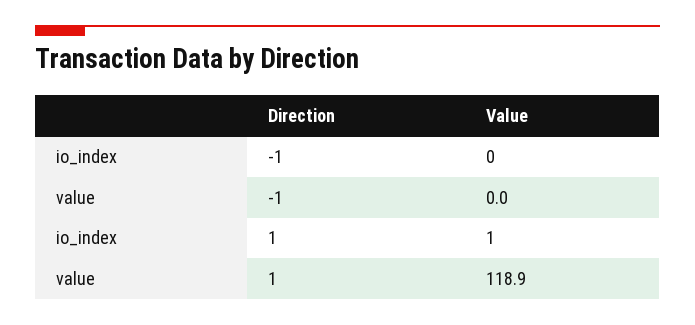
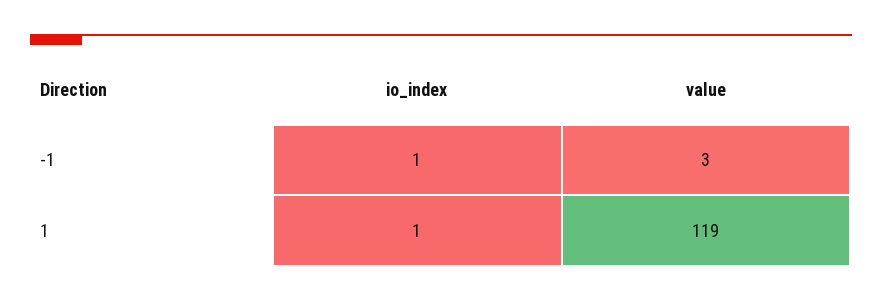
  {
    "io_index": {
-     "-1": 0,
+     "-1": 1,
      "1": 1
    },
    "value": {
-     "-1": 0,
+     "-1": 3,
      "1": 118.9
    }
  }

